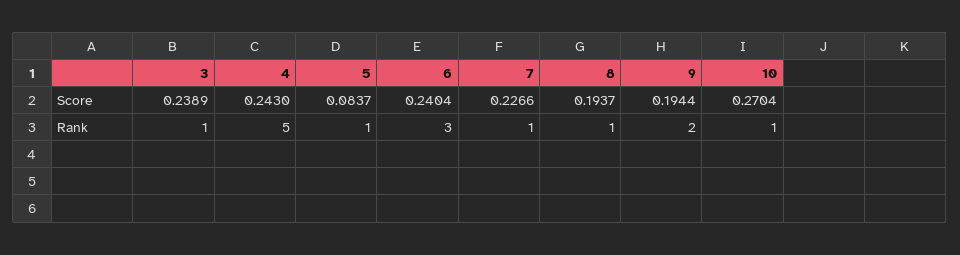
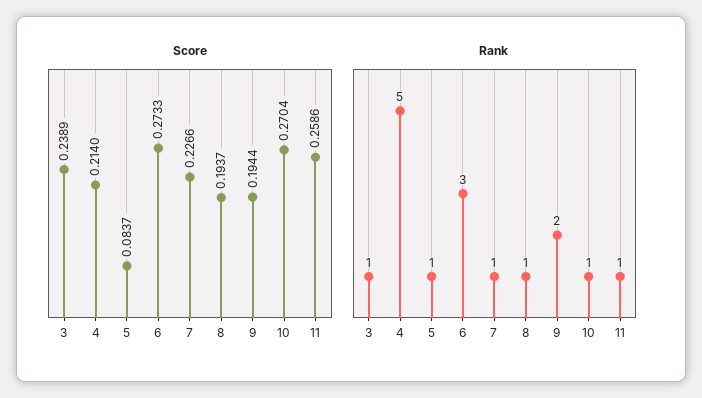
  {
    "Score": {
      "3": 0.2389,
-     "4": 0.243,
+     "4": 0.214,
      "5": 0.0837,
-     "6": 0.2404,
+     "6": 0.2733,
      "7": 0.2266,
      "8": 0.1937,
      "9": 0.1944,
-     "10": 0.2704
+     "10": 0.2704,
+     "11": 0.2586
    },
    "Rank": {
      "3": 1,
      "4": 5,
      "5": 1,
      "6": 3,
      "7": 1,
      "8": 1,
      "9": 2,
-     "10": 1
+     "10": 1,
+     "11": 1
    }
  }

